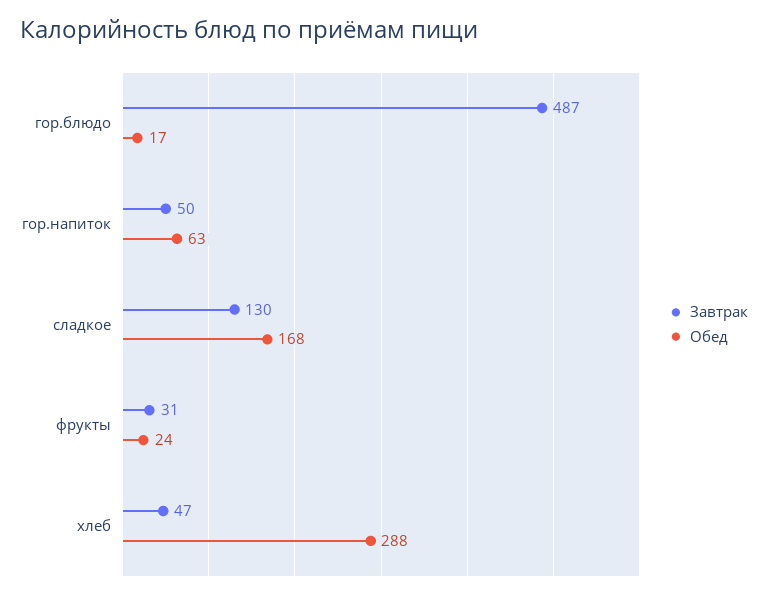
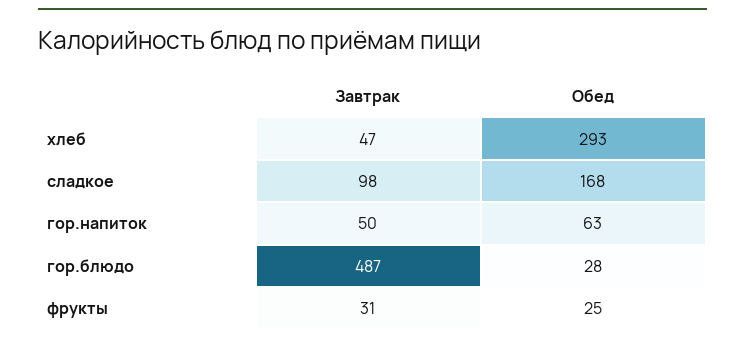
  {
    "Завтрак": {
      "гор.блюдо": 487,
      "гор.напиток": 50,
-     "сладкое": 130,
+     "сладкое": 98,
      "фрукты": 31,
      "хлеб": 47
    },
    "Обед": {
-     "гор.блюдо": 17,
+     "гор.блюдо": 28,
      "гор.напиток": 63,
      "сладкое": 168,
-     "фрукты": 24,
+     "фрукты": 25,
-     "хлеб": 288
+     "хлеб": 293
    }
  }

